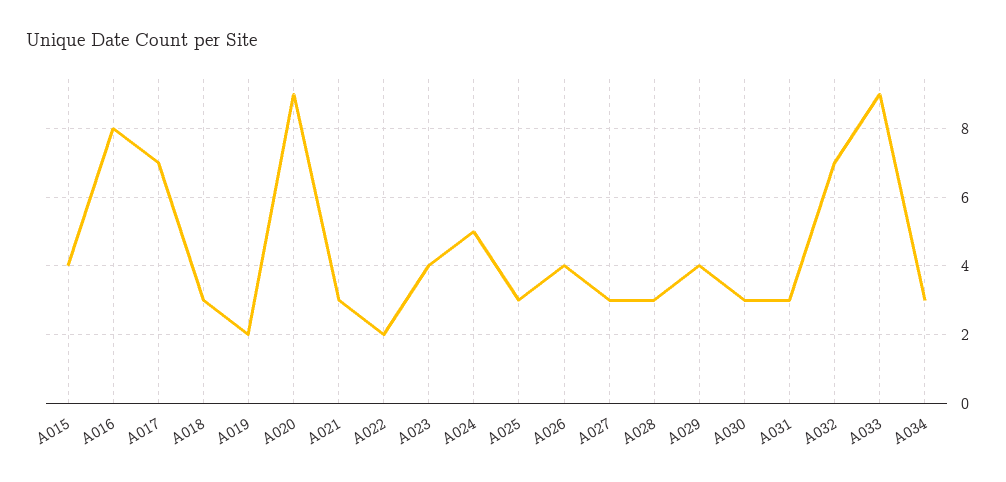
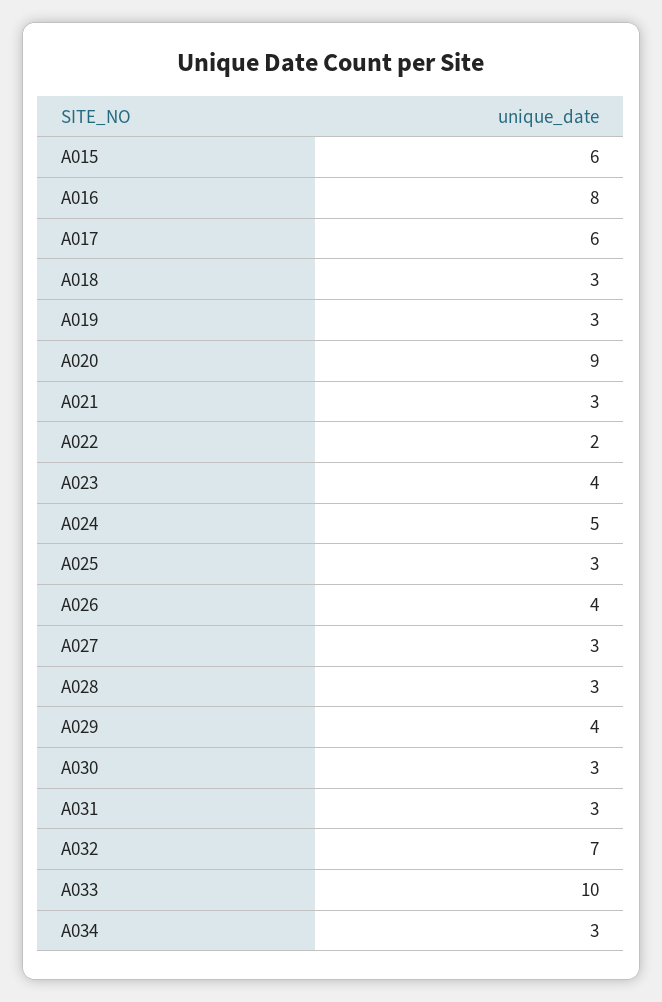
  {
-   "A015": 4,
+   "A015": 6,
    "A016": 8,
-   "A017": 7,
+   "A017": 6,
    "A018": 3,
-   "A019": 2,
+   "A019": 3,
    "A020": 9,
    "A021": 3,
    "A022": 2,
    "A023": 4,
    "A024": 5,
    "A025": 3,
    "A026": 4,
    "A027": 3,
    "A028": 3,
    "A029": 4,
    "A030": 3,
    "A031": 3,
    "A032": 7,
-   "A033": 9,
+   "A033": 10,
    "A034": 3
  }

